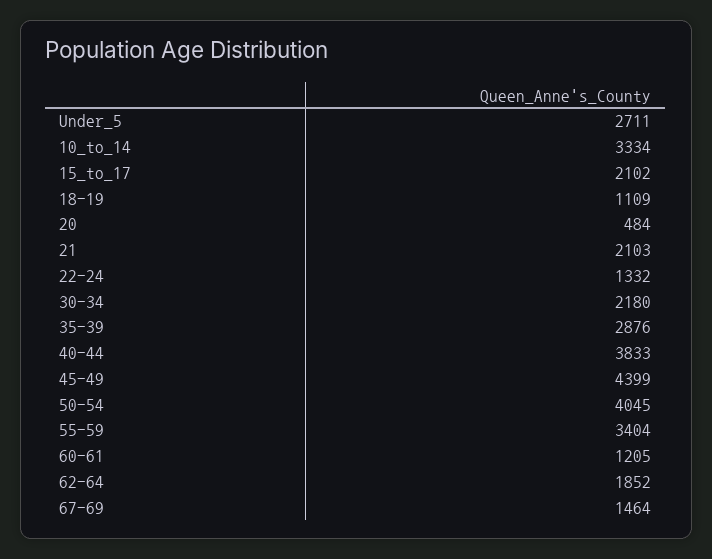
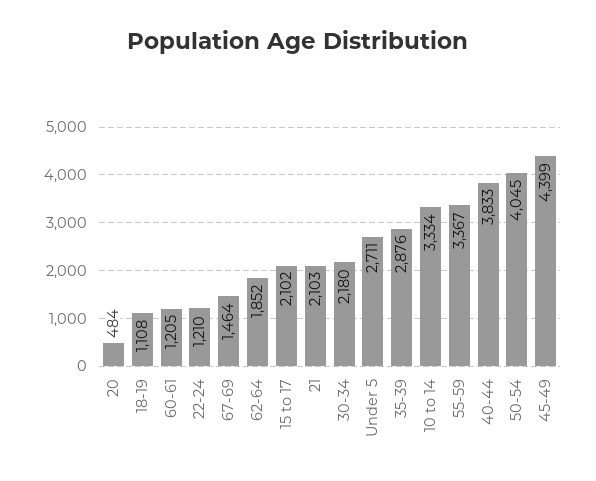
  {
    "Under_5": 2711,
    "10_to_14": 3334,
    "15_to_17": 2102,
-   "18-19": 1109,
+   "18-19": 1108,
    "20": 484,
    "21": 2103,
-   "22-24": 1332,
+   "22-24": 1210,
    "30-34": 2180,
    "35-39": 2876,
    "40-44": 3833,
    "45-49": 4399,
    "50-54": 4045,
-   "55-59": 3404,
+   "55-59": 3367,
    "60-61": 1205,
    "62-64": 1852,
    "67-69": 1464
  }

